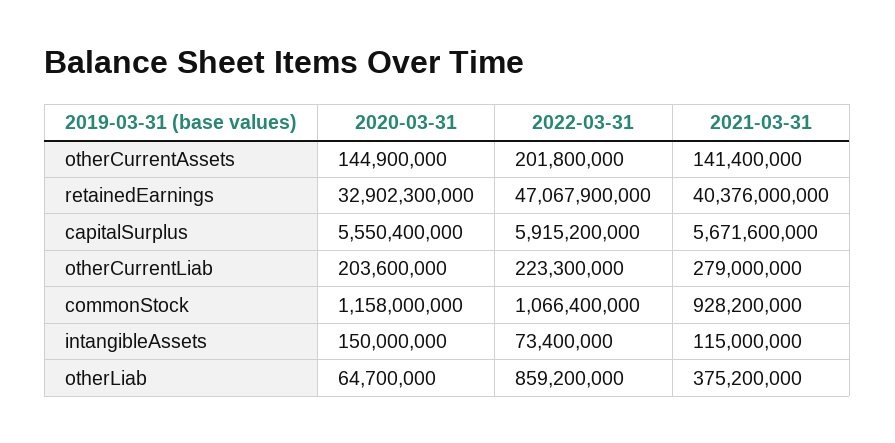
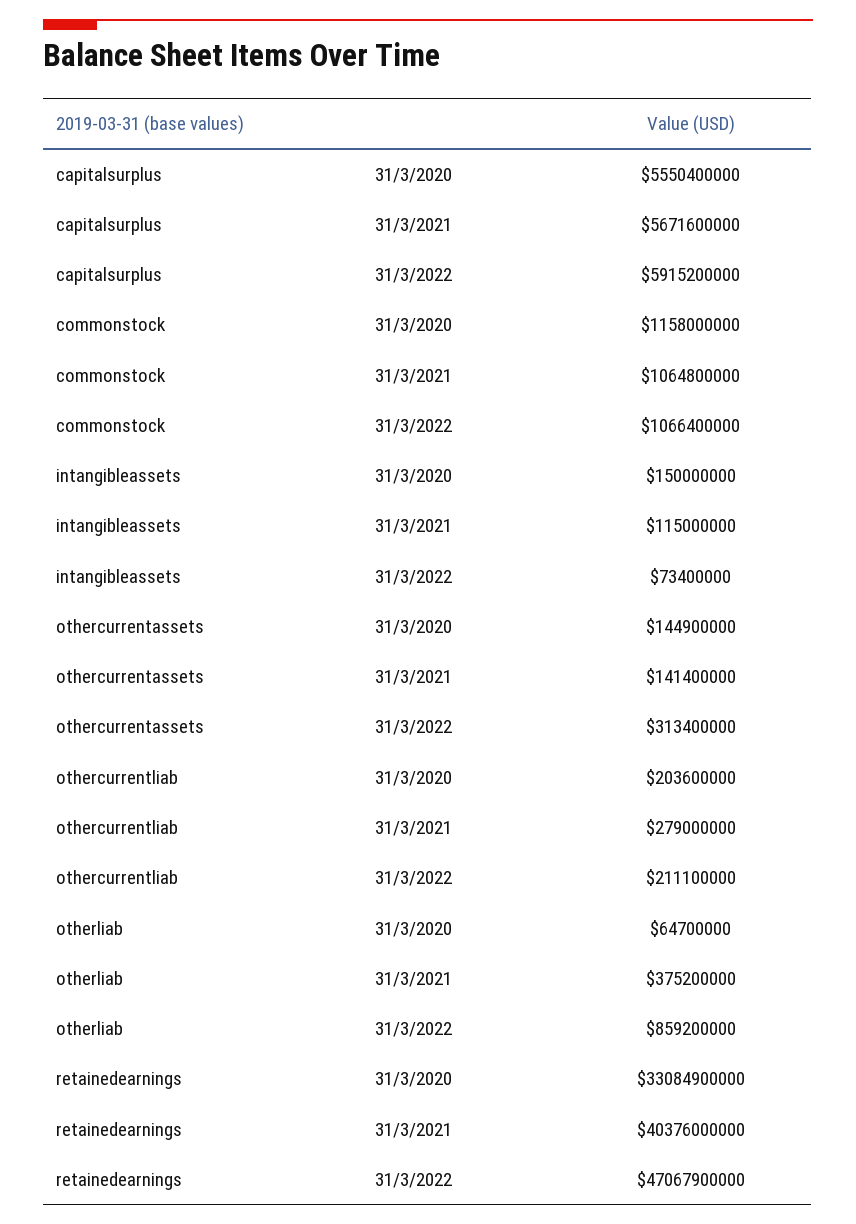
  {
    "2020-03-31": {
      "otherCurrentAssets": 144900000,
-     "retainedEarnings": 32902300000,
+     "retainedEarnings": 33084900000,
      "capitalSurplus": 5550400000,
      "otherCurrentLiab": 203600000,
      "commonStock": 1158000000,
      "intangibleAssets": 150000000,
      "otherLiab": 64700000
    },
    "2022-03-31": {
-     "otherCurrentAssets": 201800000,
+     "otherCurrentAssets": 313400000,
      "retainedEarnings": 47067900000,
      "capitalSurplus": 5915200000,
-     "otherCurrentLiab": 223300000,
+     "otherCurrentLiab": 211100000,
      "commonStock": 1066400000,
      "intangibleAssets": 73400000,
      "otherLiab": 859200000
    },
    "2021-03-31": {
      "otherCurrentAssets": 141400000,
      "retainedEarnings": 40376000000,
      "capitalSurplus": 5671600000,
      "otherCurrentLiab": 279000000,
-     "commonStock": 928200000,
+     "commonStock": 1064800000,
      "intangibleAssets": 115000000,
      "otherLiab": 375200000
    }
  }

